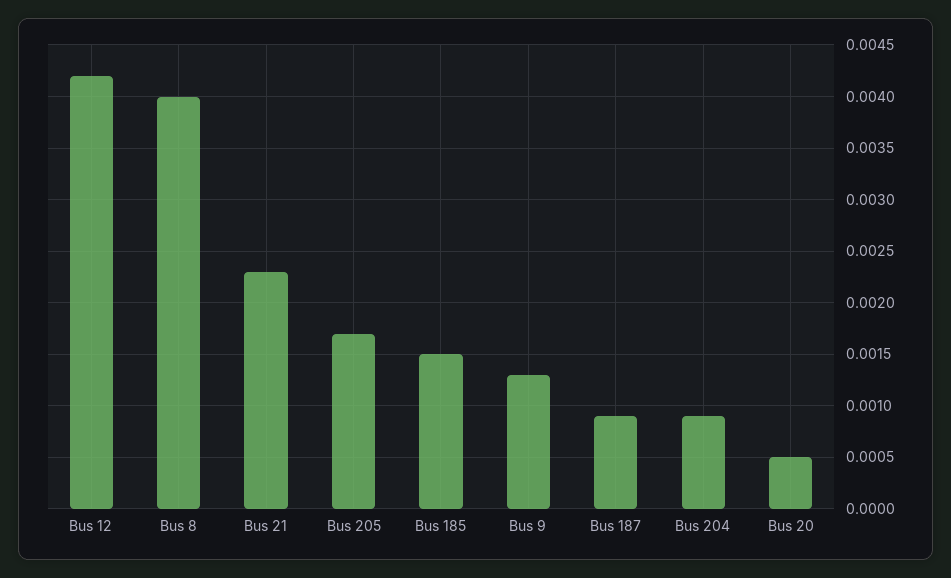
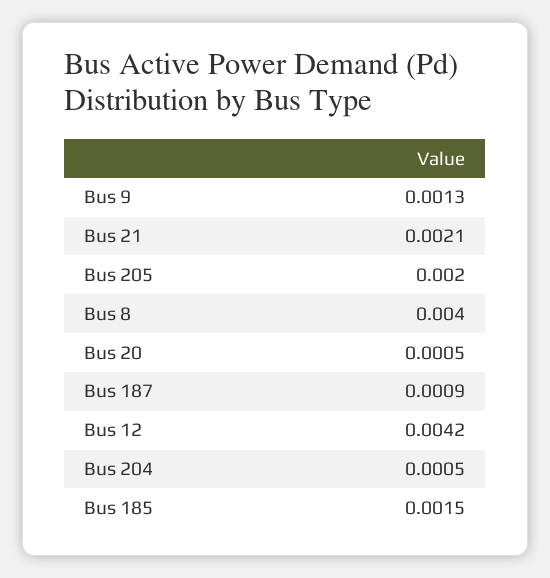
  {
    "Bus 12": 0.0042,
    "Bus 8": 0.004,
-   "Bus 21": 0.0023,
+   "Bus 21": 0.0021,
-   "Bus 205": 0.0017,
+   "Bus 205": 0.002,
    "Bus 185": 0.0015,
    "Bus 9": 0.0013,
    "Bus 187": 0.0009,
-   "Bus 204": 0.0009,
+   "Bus 204": 0.0005,
    "Bus 20": 0.0005
  }

